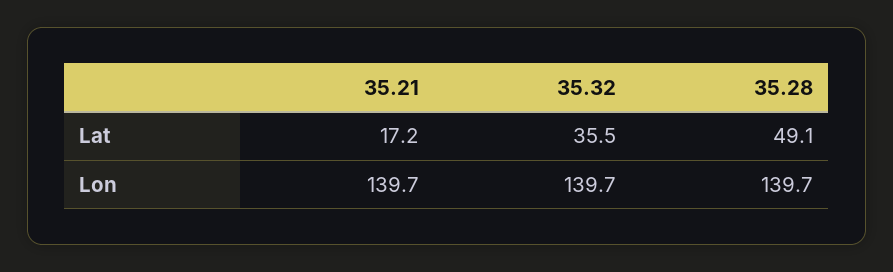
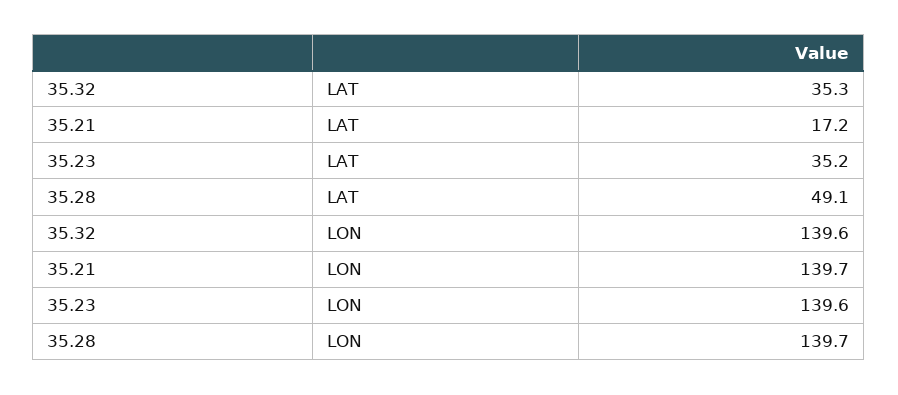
  {
    "35.21": {
      "Lat": 17.2,
      "Lon": 139.7
    },
    "35.32": {
-     "Lat": 35.5,
+     "Lat": 35.3,
-     "Lon": 139.7
+     "Lon": 139.6
    },
    "35.28": {
      "Lat": 49.1,
      "Lon": 139.7
-   }
+   },
+   "35.23": {
+     "Lat": 35.2,
+     "Lon": 139.6
+   }
  }

